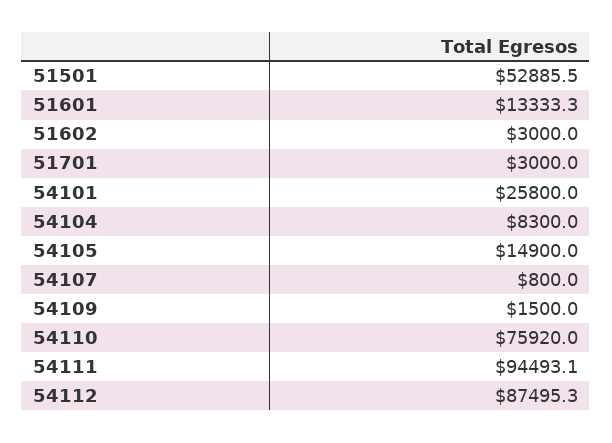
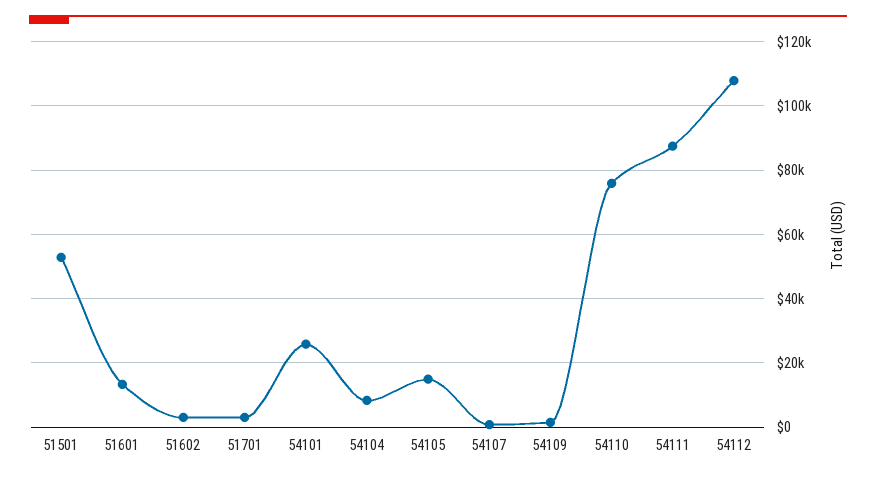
  {
    "51501": 52885.5,
    "51601": 13333.3,
    "51602": 3000,
    "51701": 3000,
    "54101": 25800,
    "54104": 8300,
    "54105": 14900,
    "54107": 800,
    "54109": 1500,
    "54110": 75920,
-   "54111": 94493.1,
+   "54111": 88000,
-   "54112": 87495.3
+   "54112": 108000
  }

